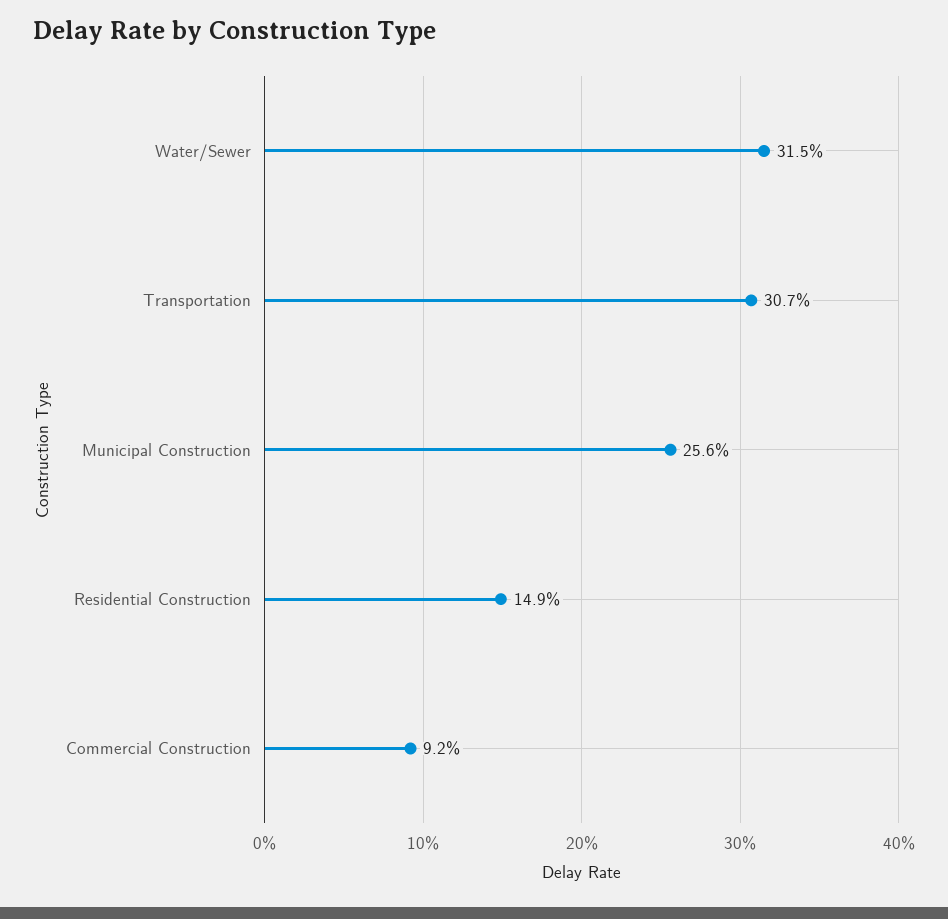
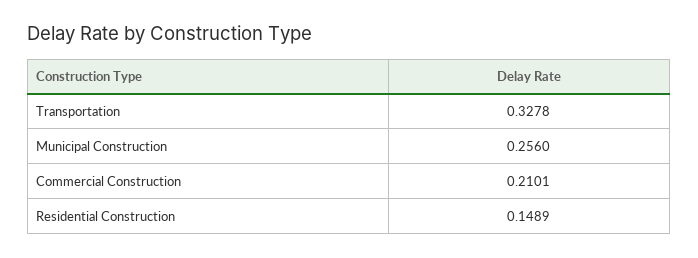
  {
-   "Water/Sewer": 0.315,
-   "Transportation": 0.307,
+   "Transportation": 0.3278,
    "Municipal Construction": 0.256,
    "Residential Construction": 0.1489,
-   "Commercial Construction": 0.092
+   "Commercial Construction": 0.2101
  }

